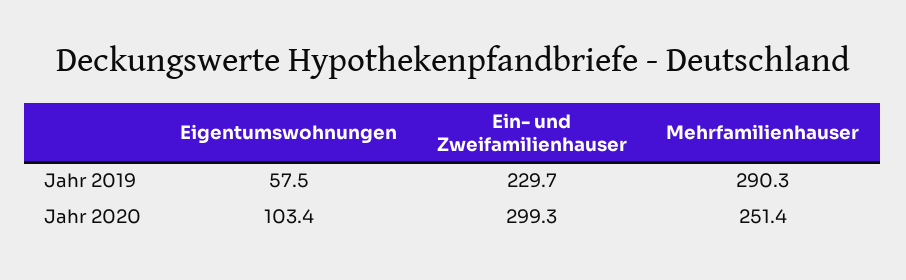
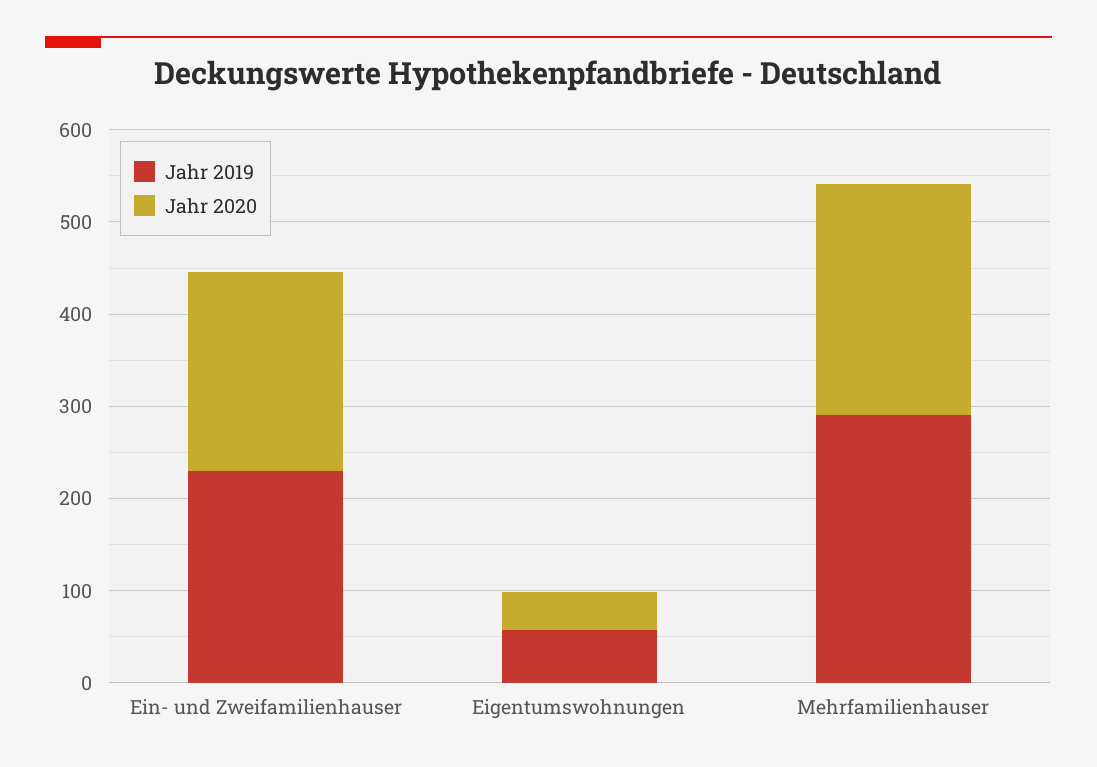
  {
    "Jahr 2019": {
      "Eigentumswohnungen": 57.5,
      "Ein- und Zweifamilienhauser": 229.7,
      "Mehrfamilienhauser": 290.3
    },
    "Jahr 2020": {
-     "Eigentumswohnungen": 103.4,
+     "Eigentumswohnungen": 40,
-     "Ein- und Zweifamilienhauser": 299.3,
+     "Ein- und Zweifamilienhauser": 220,
      "Mehrfamilienhauser": 251.4
    }
  }

